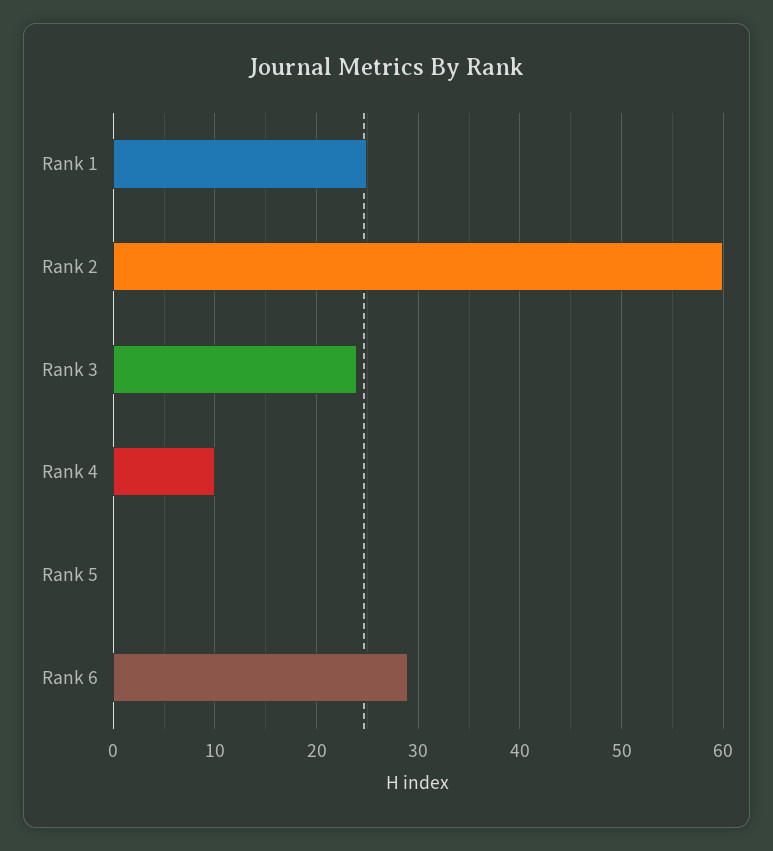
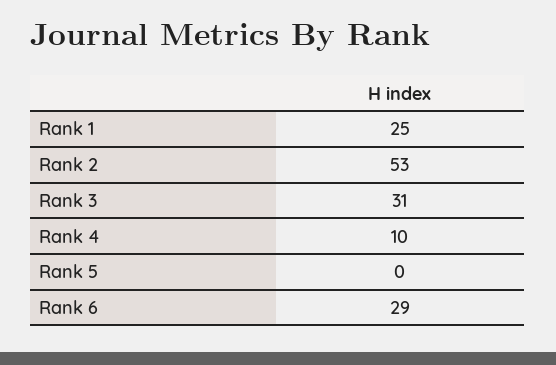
  {
    "Rank 1": 25,
-   "Rank 2": 60,
+   "Rank 2": 53,
-   "Rank 3": 24,
+   "Rank 3": 31,
    "Rank 4": 10,
    "Rank 5": 0,
    "Rank 6": 29
  }

